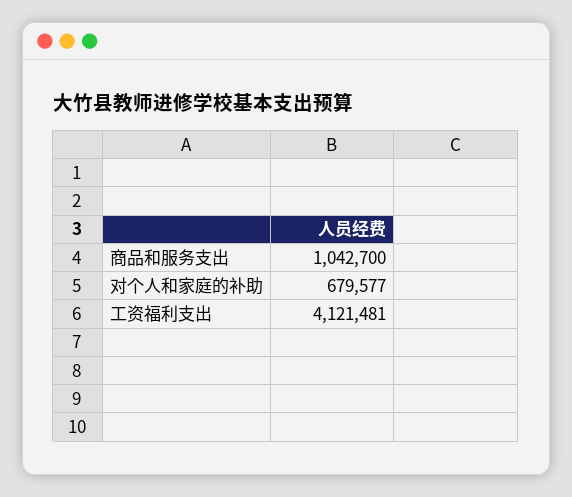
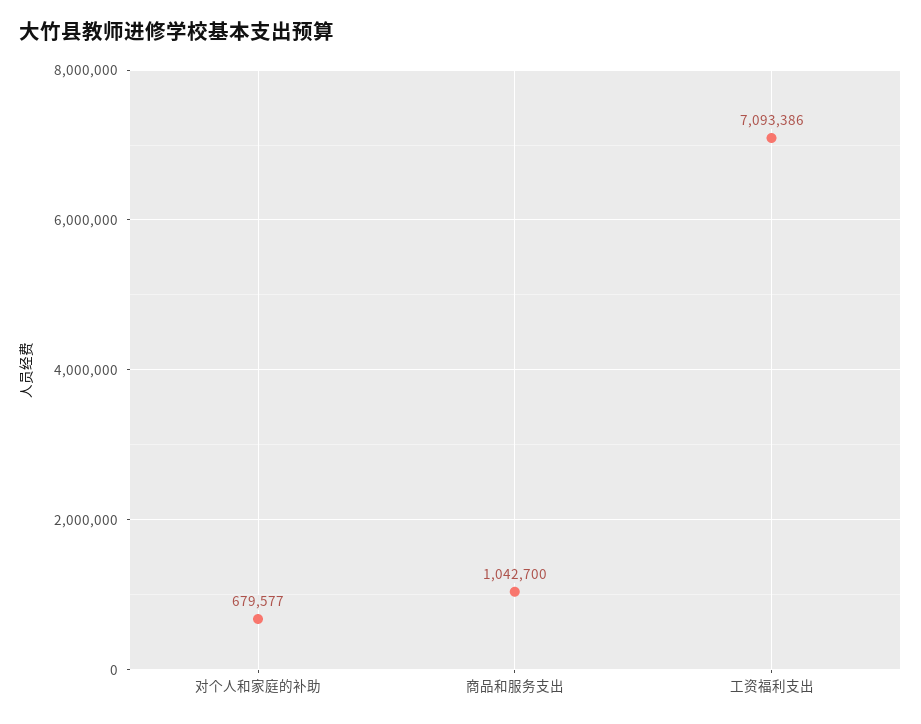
  {
    "商品和服务支出": 1042700,
    "对个人和家庭的补助": 679577,
-   "工资福利支出": 4121481
+   "工资福利支出": 7093386
  }

